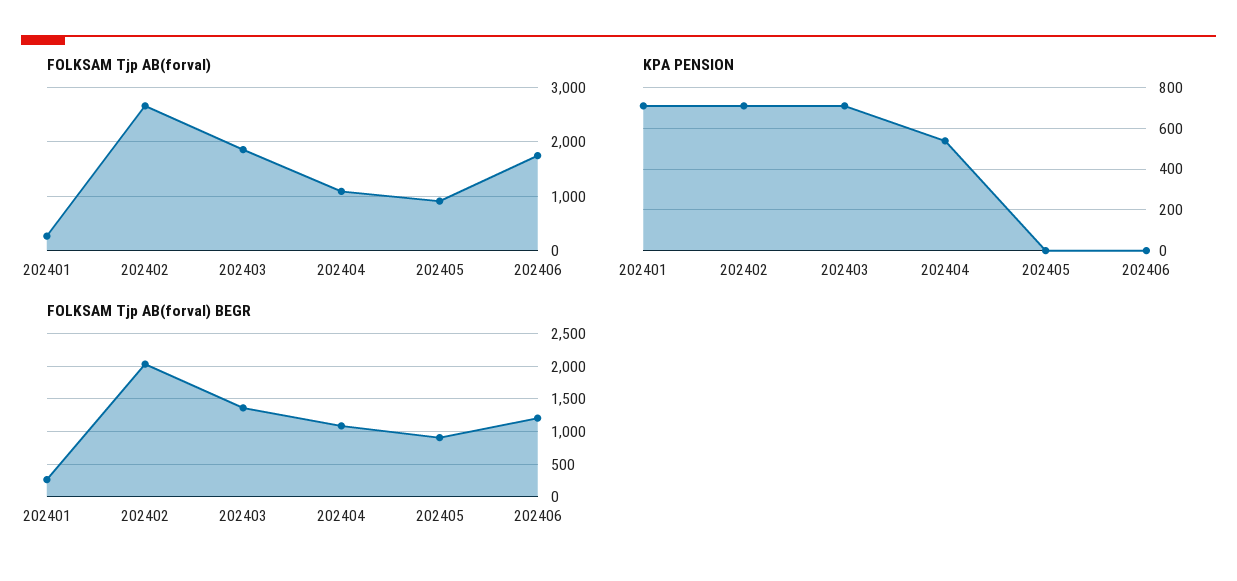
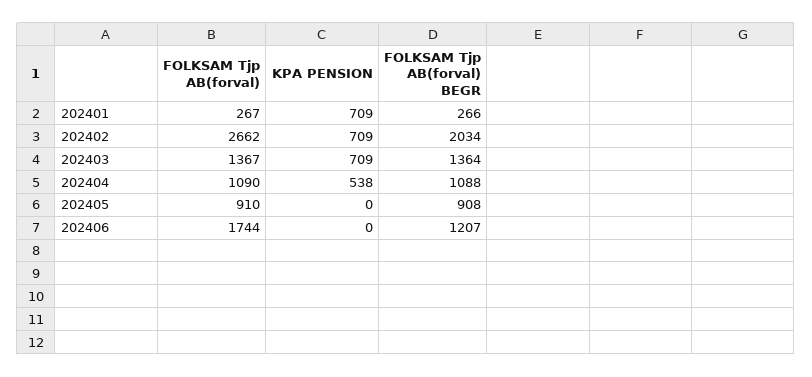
  {
    "FOLKSAM Tjp AB(forval)": {
      "202401": 267,
      "202402": 2662,
-     "202403": 1800,
+     "202403": 1367,
      "202404": 1090,
      "202405": 910,
      "202406": 1744
    },
    "KPA PENSION": {
      "202401": 709,
      "202402": 709,
      "202403": 709,
      "202404": 538,
      "202405": 0,
      "202406": 0
    },
    "FOLKSAM Tjp AB(forval) BEGR": {
      "202401": 266,
      "202402": 2034,
      "202403": 1364,
      "202404": 1088,
      "202405": 908,
      "202406": 1207
    }
  }

